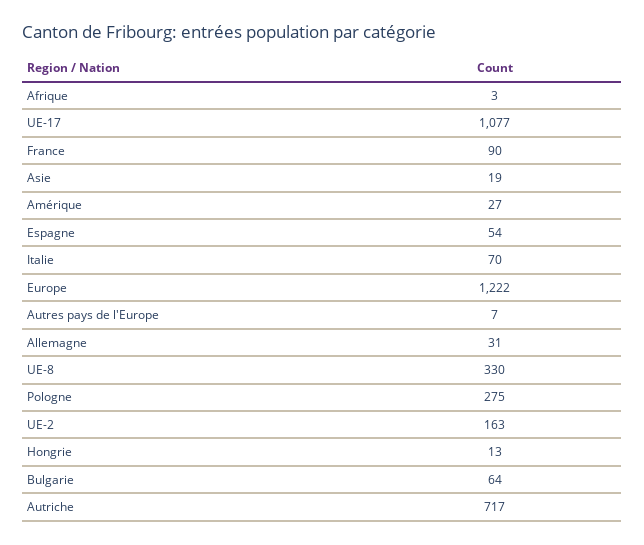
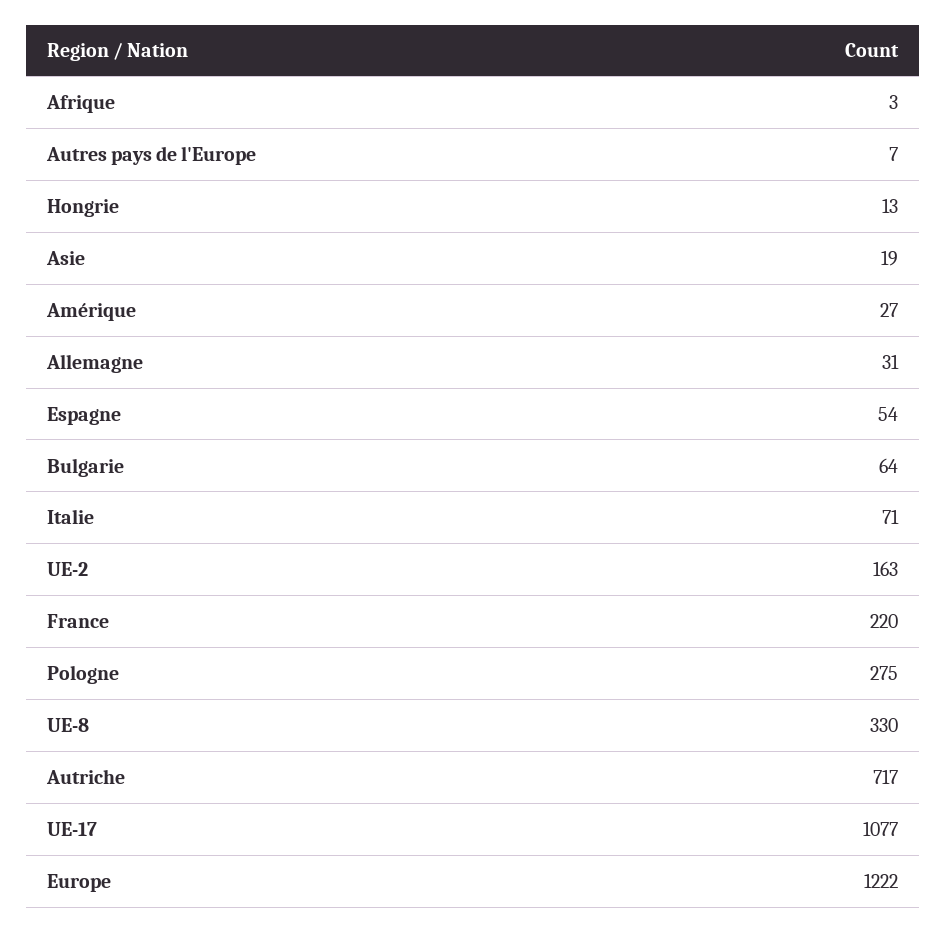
  {
    "Afrique": 3,
    "UE-17": 1077,
-   "France": 90,
+   "France": 220,
    "Asie": 19,
    "Amérique": 27,
    "Espagne": 54,
-   "Italie": 70,
+   "Italie": 71,
    "Europe": 1222,
    "Autres pays de l'Europe": 7,
    "Allemagne": 31,
    "UE-8": 330,
    "Pologne": 275,
    "UE-2": 163,
    "Hongrie": 13,
    "Bulgarie": 64,
    "Autriche": 717
  }

